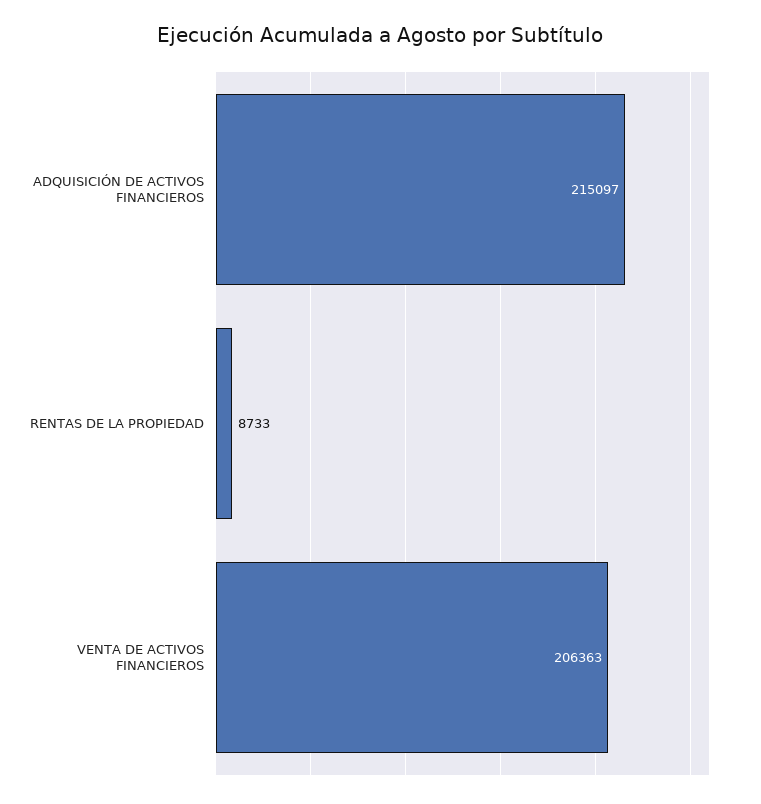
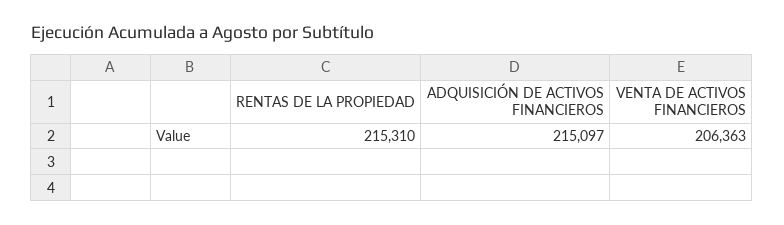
  {
    "ADQUISICIÓN DE ACTIVOS FINANCIEROS": 215097,
-   "RENTAS DE LA PROPIEDAD": 8733,
+   "RENTAS DE LA PROPIEDAD": 215310,
    "VENTA DE ACTIVOS FINANCIEROS": 206363
  }

